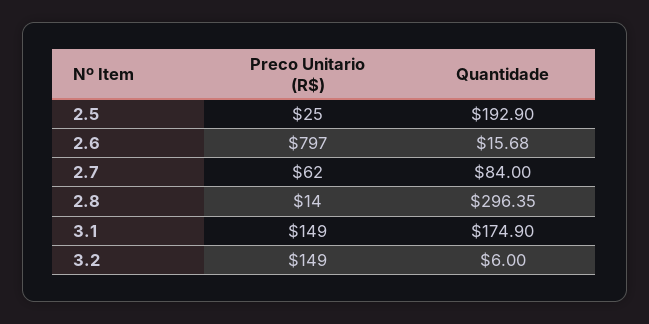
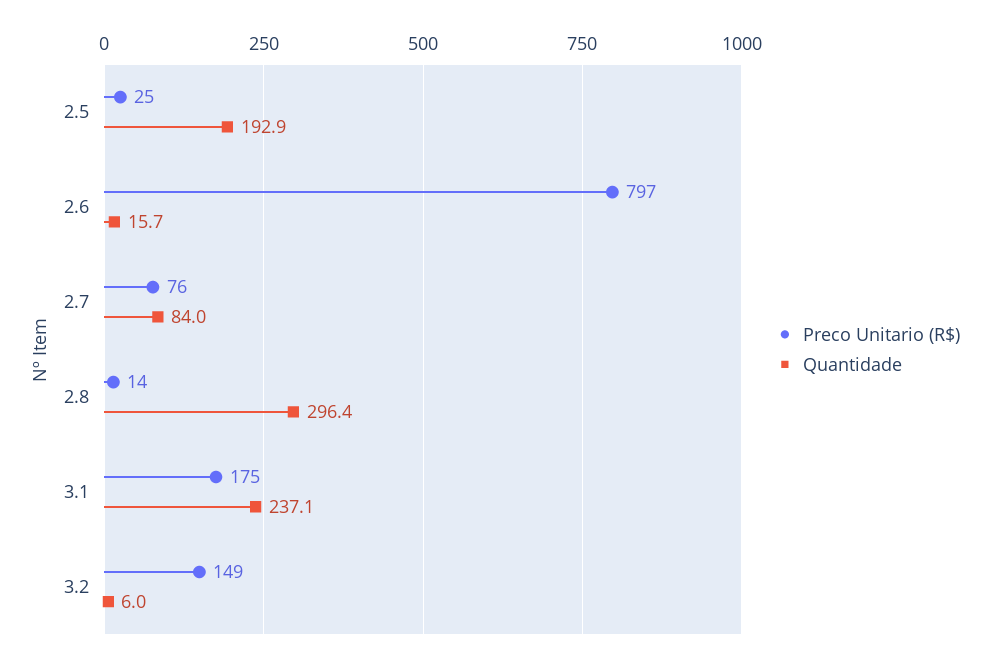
  {
    "Preco Unitario (R$)": {
      "2.5": 25,
      "2.6": 797,
-     "2.7": 62,
+     "2.7": 76,
      "2.8": 14,
-     "3.1": 149,
+     "3.1": 175,
      "3.2": 149
    },
    "Quantidade": {
      "2.5": 192.9,
      "2.6": 15.68,
      "2.7": 84,
      "2.8": 296.35,
-     "3.1": 174.9,
+     "3.1": 237.1,
      "3.2": 6
    }
  }

